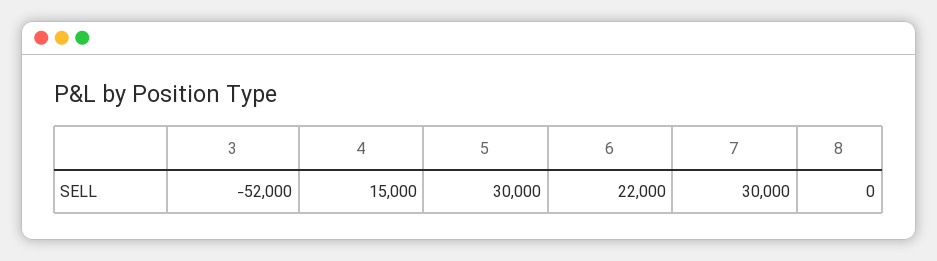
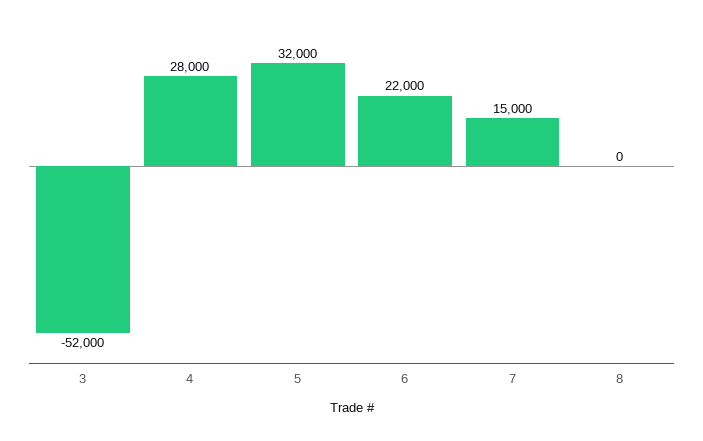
  {
    "3": -52000,
-   "4": 15000,
+   "4": 28000,
-   "5": 30000,
+   "5": 32000,
    "6": 22000,
-   "7": 30000,
+   "7": 15000,
    "8": 0
  }

